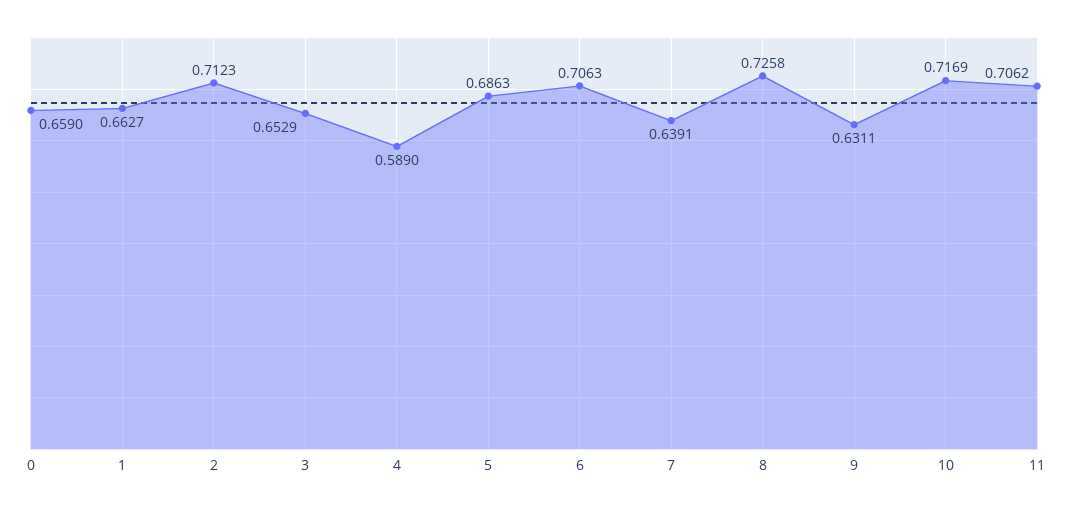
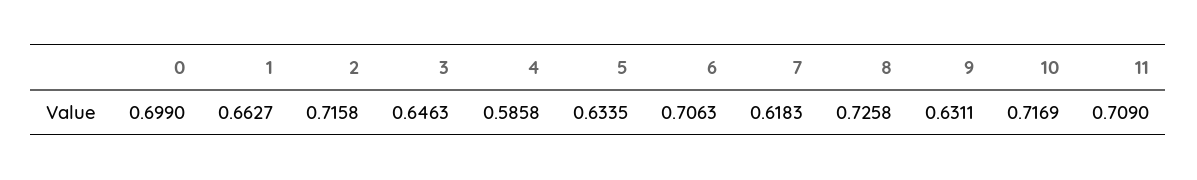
  {
-   "0": 0.659,
+   "0": 0.699,
    "1": 0.6627,
-   "2": 0.7123,
+   "2": 0.7158,
-   "3": 0.6529,
+   "3": 0.6463,
-   "4": 0.589,
+   "4": 0.5858,
-   "5": 0.6863,
+   "5": 0.6335,
    "6": 0.7063,
-   "7": 0.6391,
+   "7": 0.6183,
    "8": 0.7258,
    "9": 0.6311,
    "10": 0.7169,
-   "11": 0.7062
+   "11": 0.709
  }

